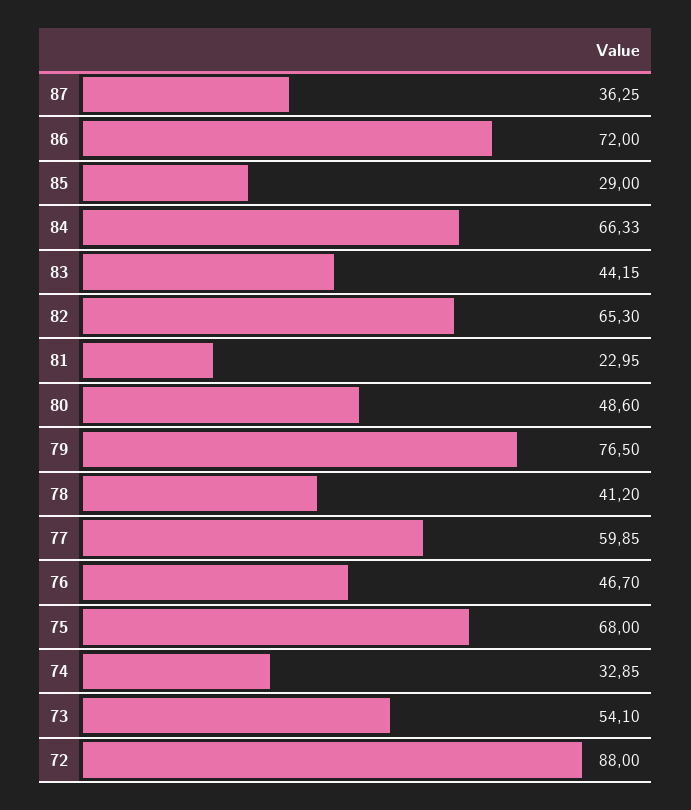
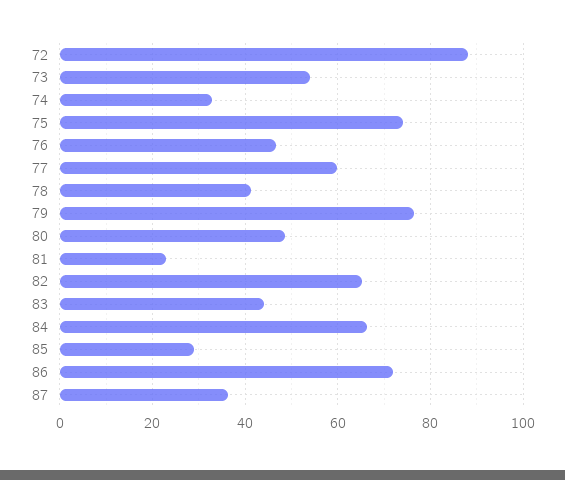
  {
    "87": 36.25,
    "86": 72,
    "85": 29,
    "84": 66.33,
    "83": 44.15,
    "82": 65.3,
    "81": 22.95,
    "80": 48.6,
    "79": 76.5,
    "78": 41.2,
    "77": 59.85,
    "76": 46.7,
-   "75": 68,
+   "75": 74,
    "74": 32.85,
    "73": 54.1,
    "72": 88
  }

